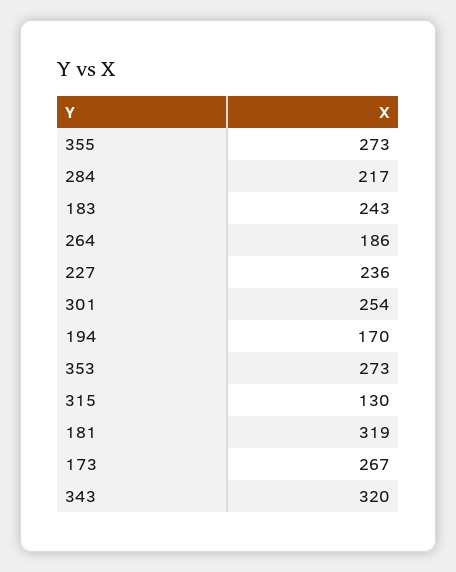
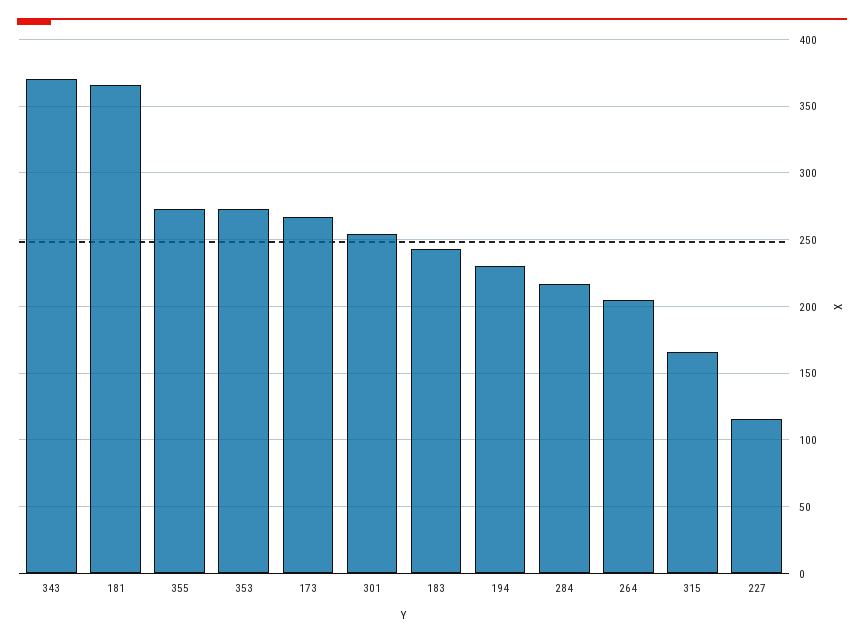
  {
    "355": 273,
    "284": 217,
    "183": 243,
-   "264": 186,
+   "264": 205,
-   "227": 236,
+   "227": 115,
    "301": 254,
-   "194": 170,
+   "194": 230,
    "353": 273,
-   "315": 130,
+   "315": 165,
-   "181": 319,
+   "181": 365,
    "173": 267,
-   "343": 320
+   "343": 370
  }

